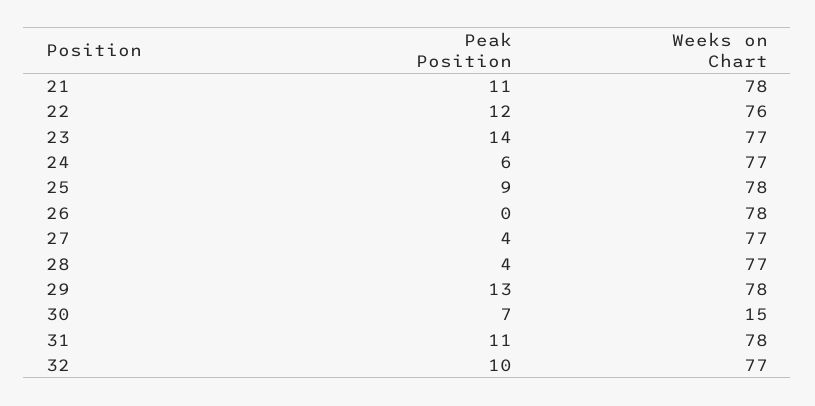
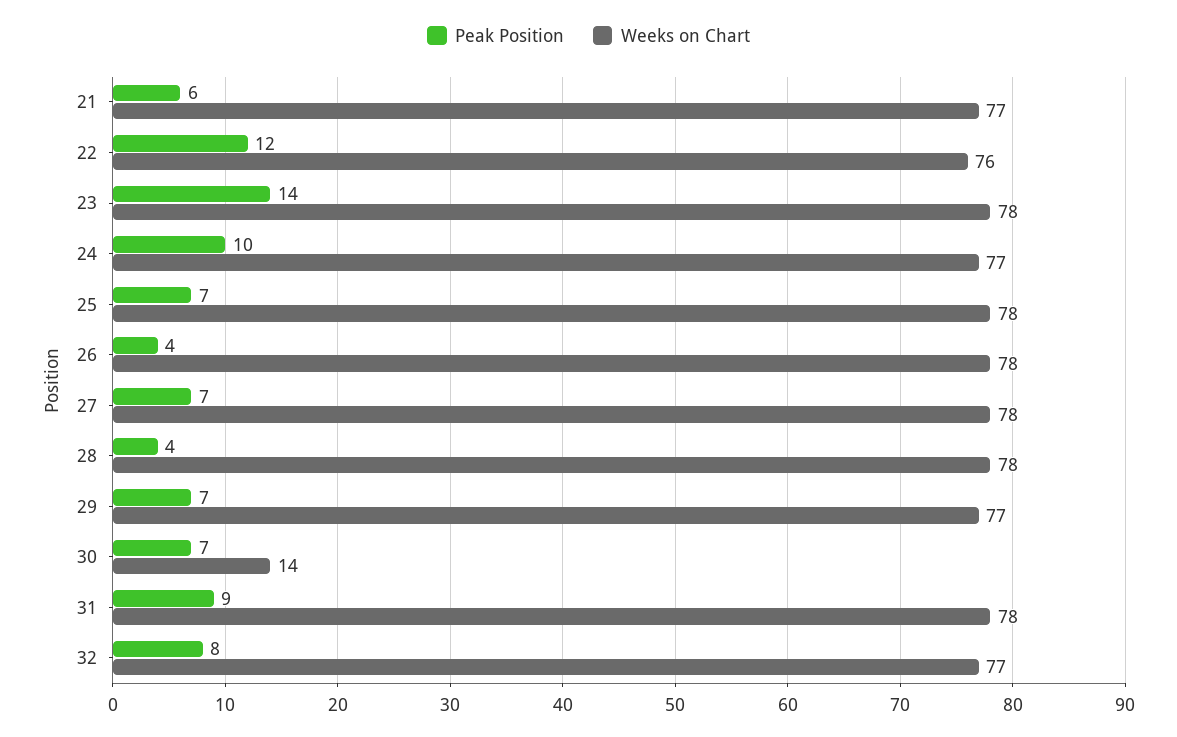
  {
    "Peak Position": {
-     "21": 11,
+     "21": 6,
      "22": 12,
      "23": 14,
-     "24": 6,
+     "24": 10,
-     "25": 9,
+     "25": 7,
-     "26": 0,
+     "26": 4,
-     "27": 4,
+     "27": 7,
      "28": 4,
-     "29": 13,
+     "29": 7,
      "30": 7,
-     "31": 11,
+     "31": 9,
-     "32": 10
+     "32": 8
    },
    "Weeks on Chart": {
-     "21": 78,
+     "21": 77,
      "22": 76,
-     "23": 77,
+     "23": 78,
      "24": 77,
      "25": 78,
      "26": 78,
-     "27": 77,
+     "27": 78,
-     "28": 77,
+     "28": 78,
-     "29": 78,
+     "29": 77,
-     "30": 15,
+     "30": 14,
      "31": 78,
      "32": 77
    }
  }

